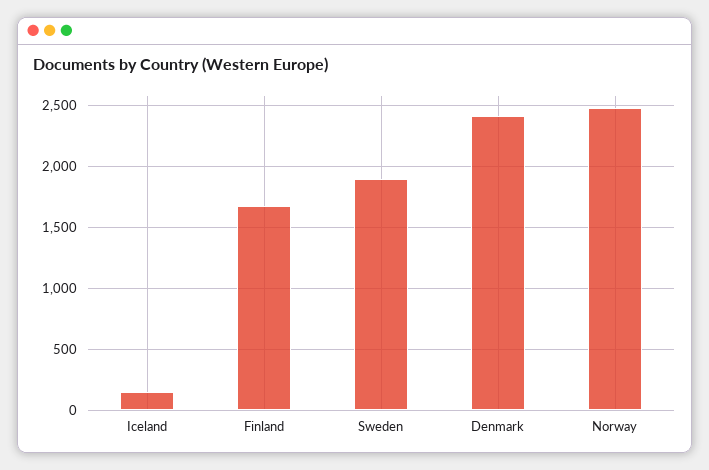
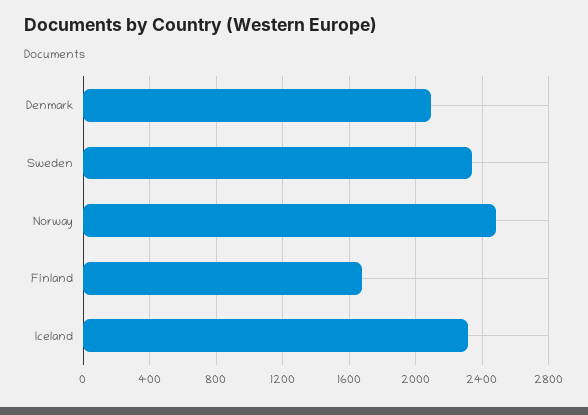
  {
-   "Iceland": 150,
+   "Iceland": 2300,
    "Finland": 1700,
-   "Sweden": 1900,
+   "Sweden": 2350,
-   "Denmark": 2400,
+   "Denmark": 2100,
    "Norway": 2500
  }

